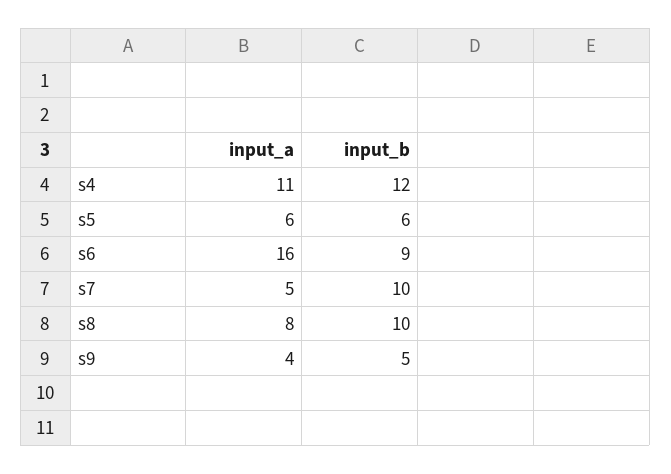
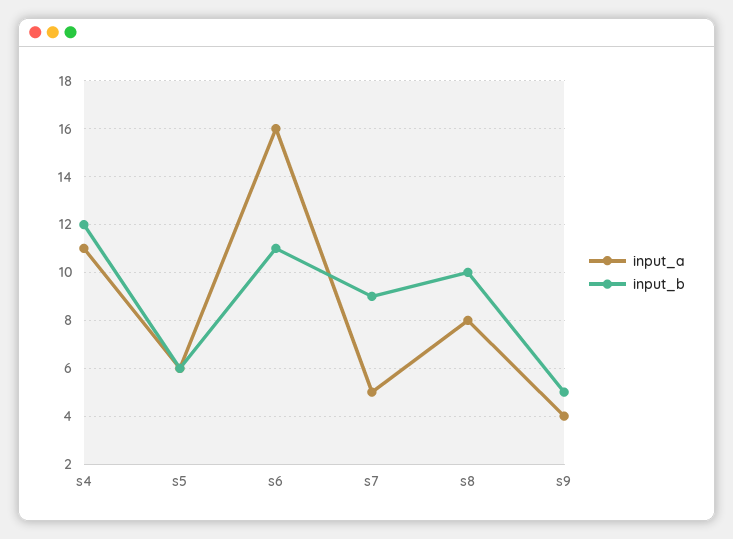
  {
    "input_a": {
      "s4": 11,
      "s5": 6,
      "s6": 16,
      "s7": 5,
      "s8": 8,
      "s9": 4
    },
    "input_b": {
      "s4": 12,
      "s5": 6,
-     "s6": 9,
+     "s6": 11,
-     "s7": 10,
+     "s7": 9,
      "s8": 10,
      "s9": 5
    }
  }

